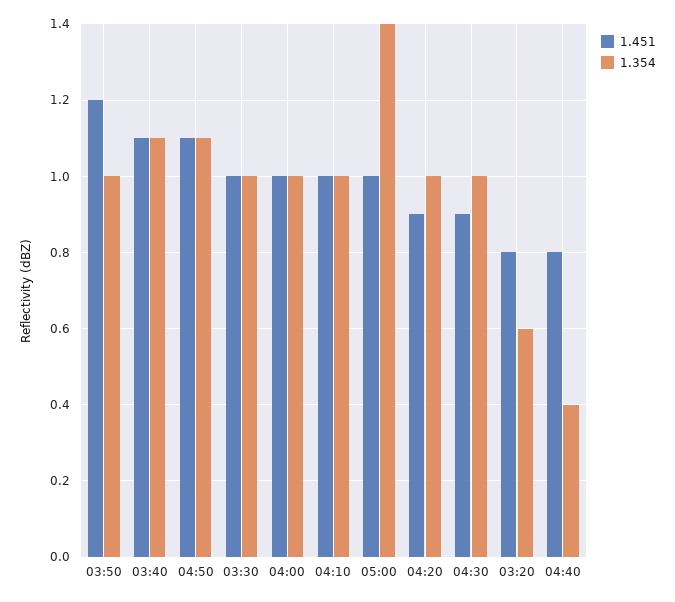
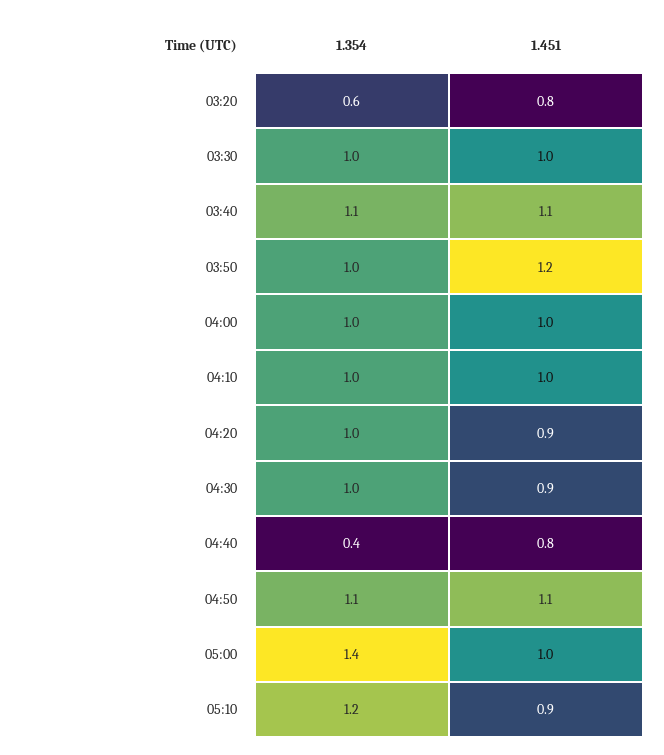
  {
    "1.451": {
      "03:50": 1.2,
      "03:40": 1.1,
      "04:50": 1.1,
      "03:30": 1,
      "04:00": 1,
      "04:10": 1,
      "05:00": 1,
      "04:20": 0.9,
      "04:30": 0.9,
      "03:20": 0.8,
-     "04:40": 0.8
+     "04:40": 0.8,
+     "05:10": 0.9
    },
    "1.354": {
      "03:50": 1,
      "03:40": 1.1,
      "04:50": 1.1,
      "03:30": 1,
      "04:00": 1,
      "04:10": 1,
      "05:00": 1.4,
      "04:20": 1,
      "04:30": 1,
      "03:20": 0.6,
-     "04:40": 0.4
+     "04:40": 0.4,
+     "05:10": 1.2
    }
  }

